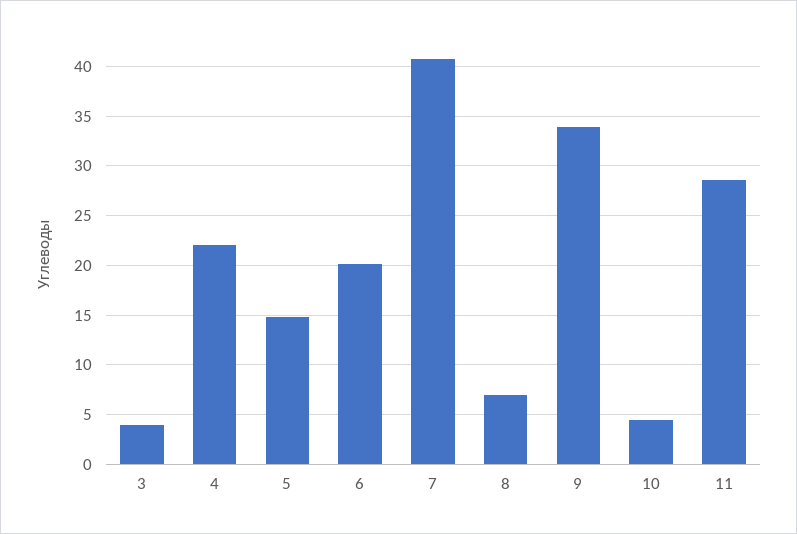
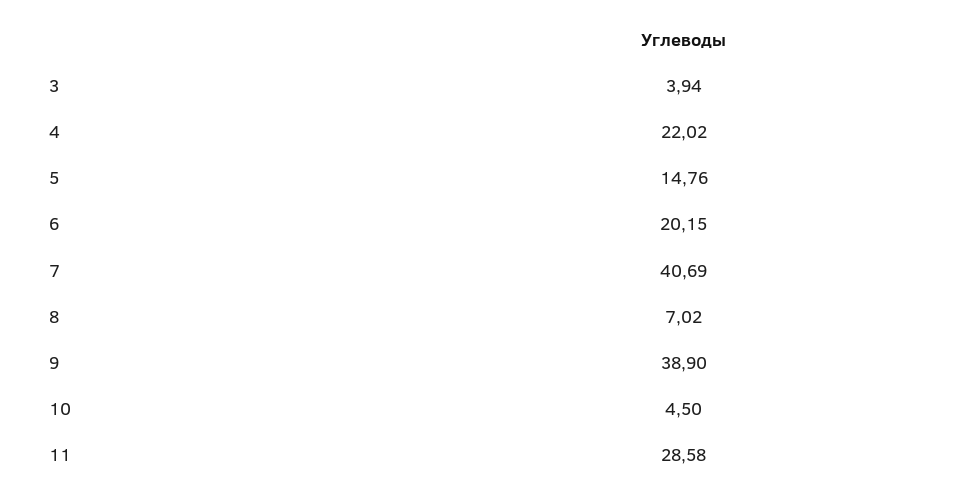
  {
    "3": 3.94,
    "4": 22.02,
    "5": 14.76,
    "6": 20.15,
    "7": 40.69,
    "8": 7.02,
-   "9": 34,
+   "9": 38.9,
    "10": 4.5,
    "11": 28.58
  }

